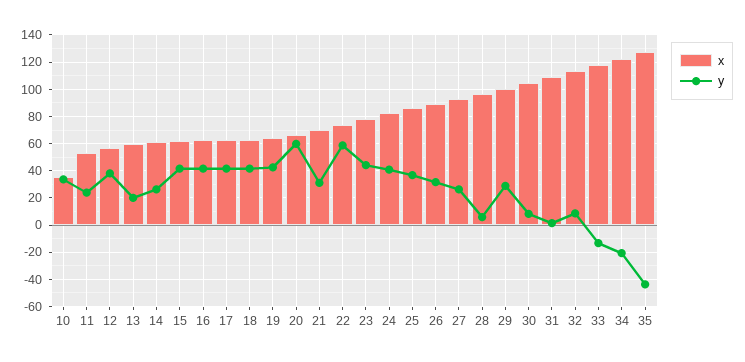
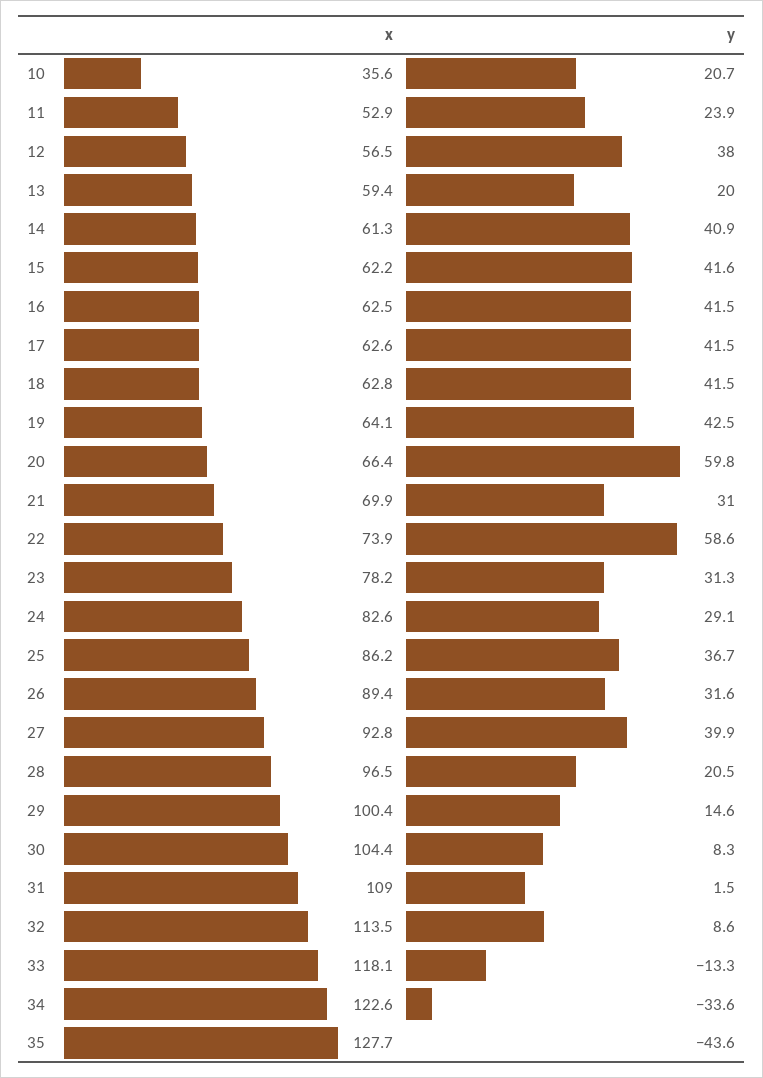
  {
    "x": {
      "10": 35.6,
      "11": 52.9,
      "12": 56.5,
      "13": 59.4,
      "14": 61.3,
      "15": 62.2,
      "16": 62.5,
      "17": 62.6,
      "18": 62.8,
      "19": 64.1,
      "20": 66.4,
      "21": 69.9,
      "22": 73.9,
      "23": 78.2,
      "24": 82.6,
      "25": 86.2,
      "26": 89.4,
      "27": 92.8,
      "28": 96.5,
      "29": 100.4,
      "30": 104.4,
      "31": 109,
      "32": 113.5,
      "33": 118.1,
      "34": 122.6,
      "35": 127.7
    },
    "y": {
-     "10": 35,
+     "10": 20.7,
      "11": 23.9,
      "12": 38,
      "13": 20,
-     "14": 25,
+     "14": 40.9,
      "15": 41.6,
      "16": 41.5,
      "17": 41.5,
      "18": 41.5,
      "19": 42.5,
      "20": 59.8,
      "21": 31,
      "22": 58.6,
-     "23": 45,
+     "23": 31.3,
-     "24": 40,
+     "24": 29.1,
      "25": 36.7,
      "26": 31.6,
-     "27": 25,
+     "27": 39.9,
-     "28": 5,
+     "28": 20.5,
-     "29": 30,
+     "29": 14.6,
      "30": 8.3,
      "31": 1.5,
      "32": 8.6,
      "33": -13.3,
-     "34": -20,
+     "34": -33.6,
      "35": -43.6
    }
  }

